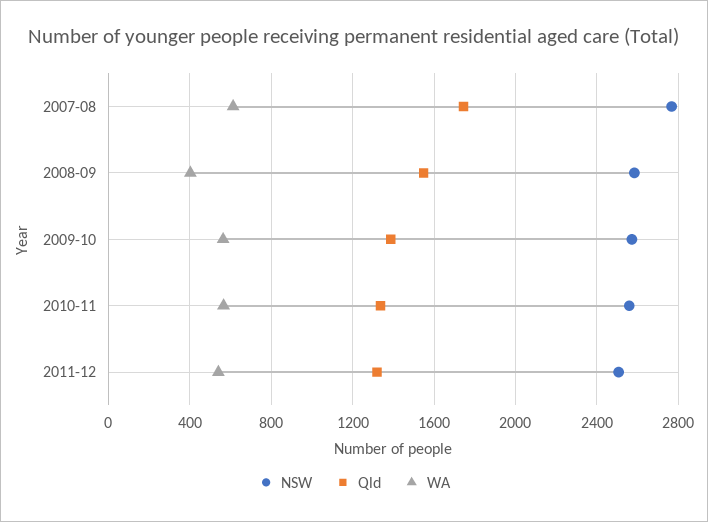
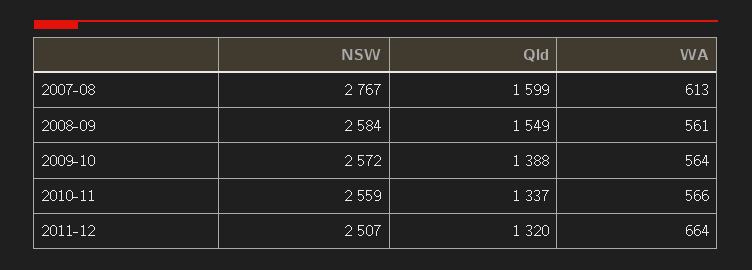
  {
    "NSW": {
      "2007-08": 2767,
      "2008-09": 2584,
      "2009-10": 2572,
      "2010-11": 2559,
      "2011-12": 2507
    },
    "Qld": {
-     "2007-08": 1750,
+     "2007-08": 1599,
      "2008-09": 1549,
      "2009-10": 1388,
      "2010-11": 1337,
      "2011-12": 1320
    },
    "WA": {
      "2007-08": 613,
-     "2008-09": 400,
+     "2008-09": 561,
      "2009-10": 564,
      "2010-11": 566,
-     "2011-12": 550
+     "2011-12": 664
    }
  }

